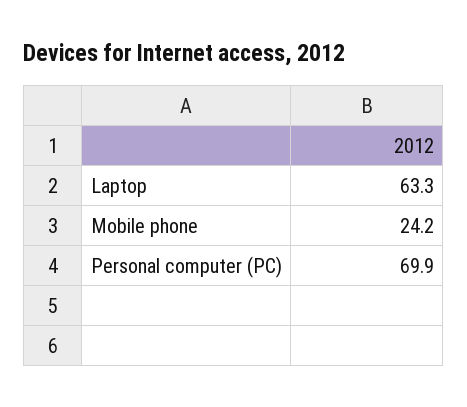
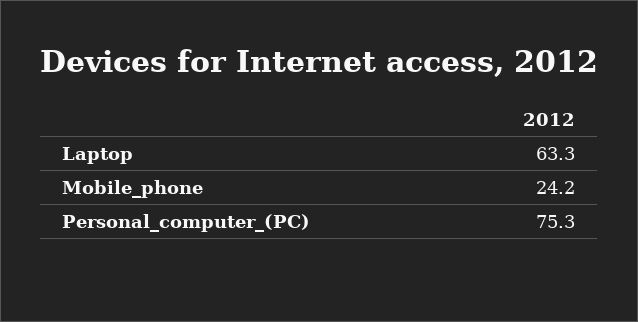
  {
    "Laptop": 63.3,
    "Mobile phone": 24.2,
-   "Personal computer (PC)": 69.9
+   "Personal computer (PC)": 75.3
  }

